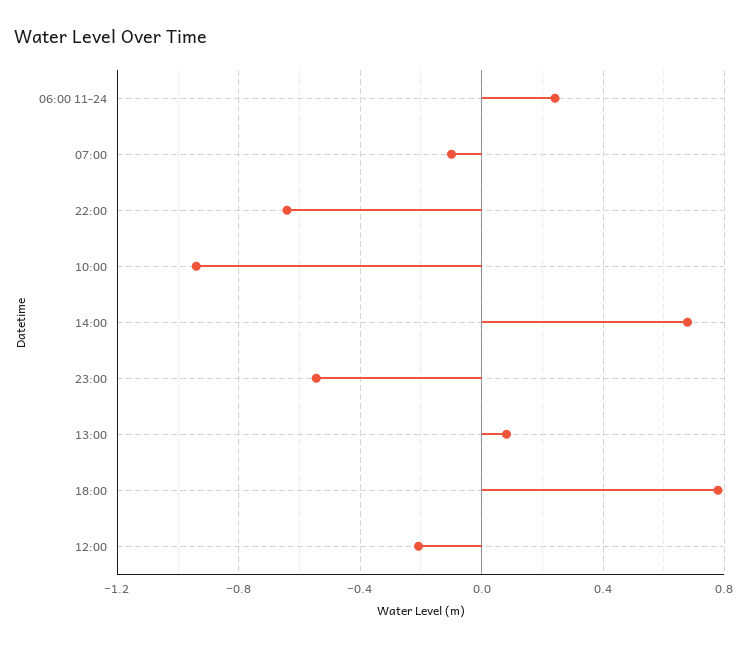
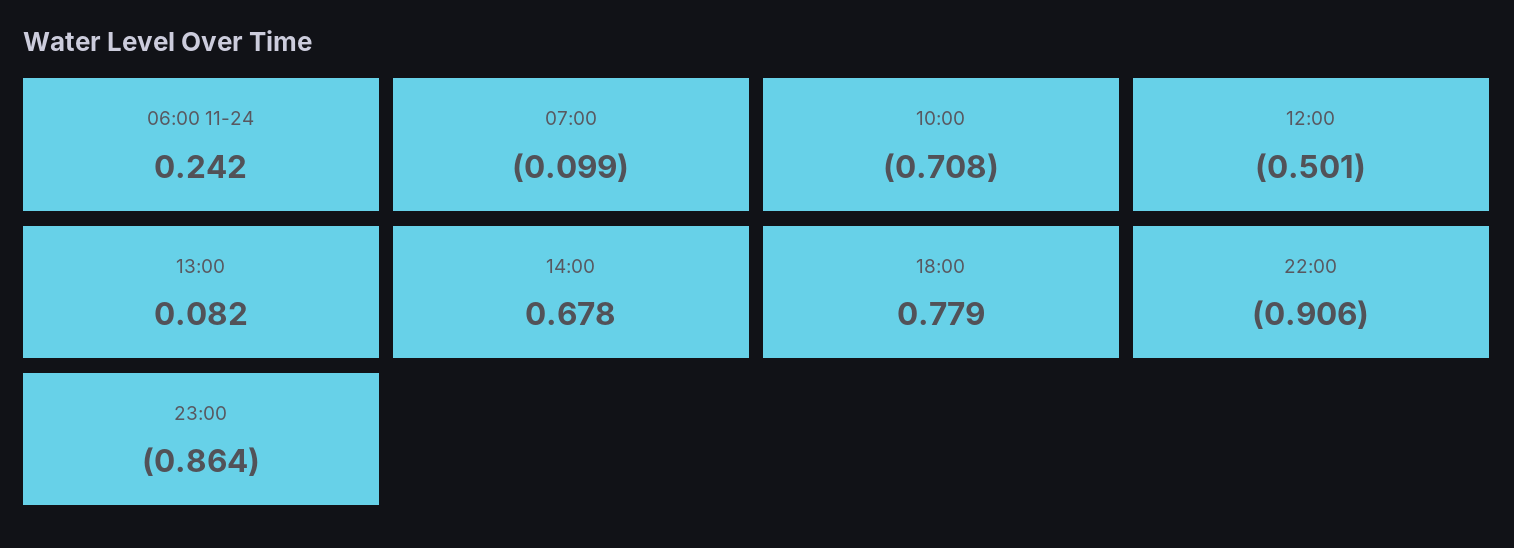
  {
    "06:00 11-24": 0.242,
    "07:00": -0.099,
-   "22:00": -0.65,
+   "22:00": -0.906,
-   "10:00": -0.95,
+   "10:00": -0.708,
    "14:00": 0.678,
-   "23:00": -0.55,
+   "23:00": -0.864,
    "13:00": 0.082,
    "18:00": 0.779,
-   "12:00": -0.2
+   "12:00": -0.501
  }

